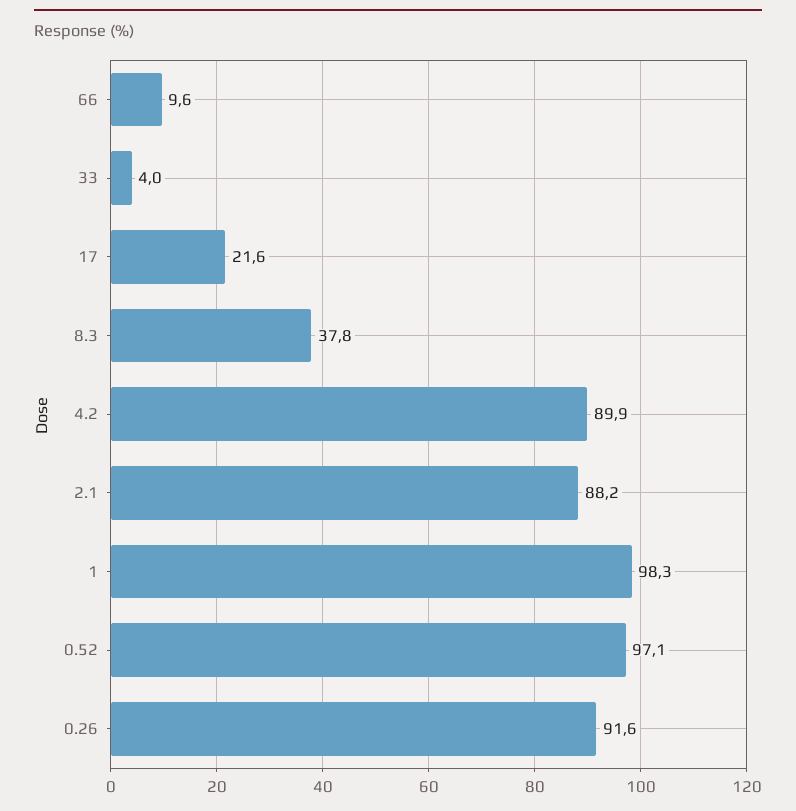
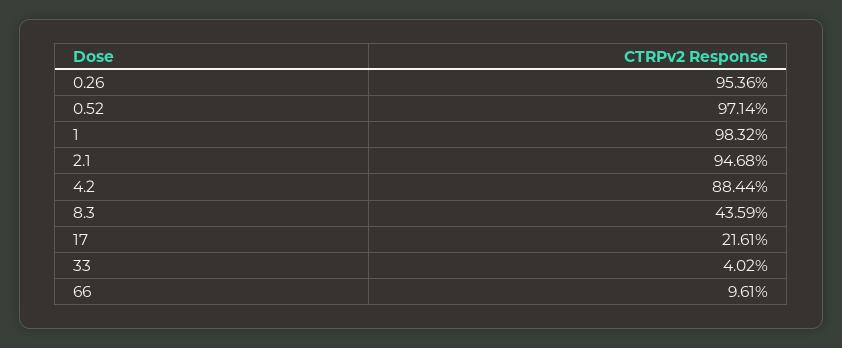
  {
    "66": 9.61,
    "33": 4.02,
    "17": 21.61,
-   "8.3": 37.8,
+   "8.3": 43.59,
-   "4.2": 89.9,
+   "4.2": 88.44,
-   "2.1": 88.2,
+   "2.1": 94.68,
    "1": 98.32,
    "0.52": 97.14,
-   "0.26": 91.6
+   "0.26": 95.36
  }

